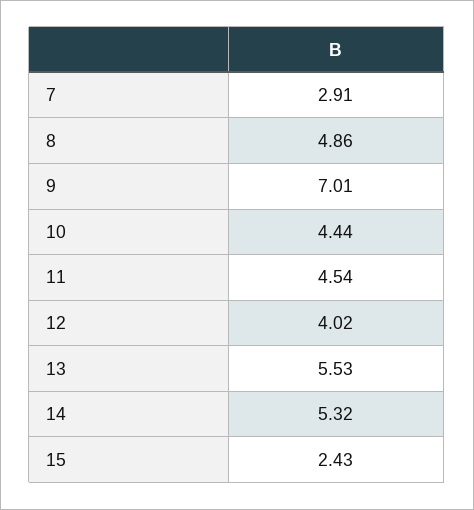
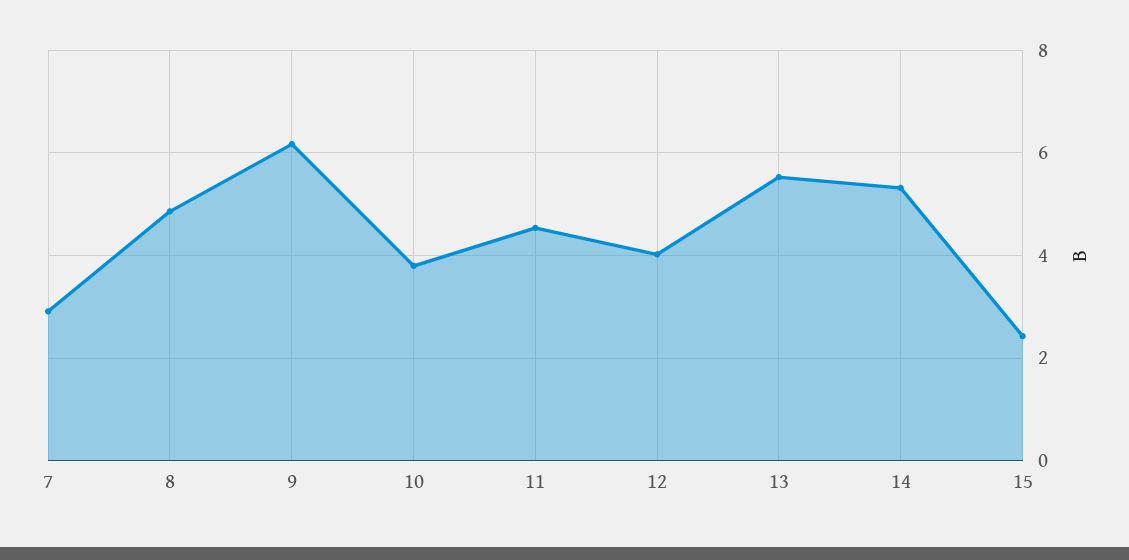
  {
    "7": 2.91,
    "8": 4.86,
-   "9": 7.01,
+   "9": 6.2,
-   "10": 4.44,
+   "10": 3.8,
    "11": 4.54,
    "12": 4.02,
    "13": 5.53,
    "14": 5.32,
    "15": 2.43
  }

